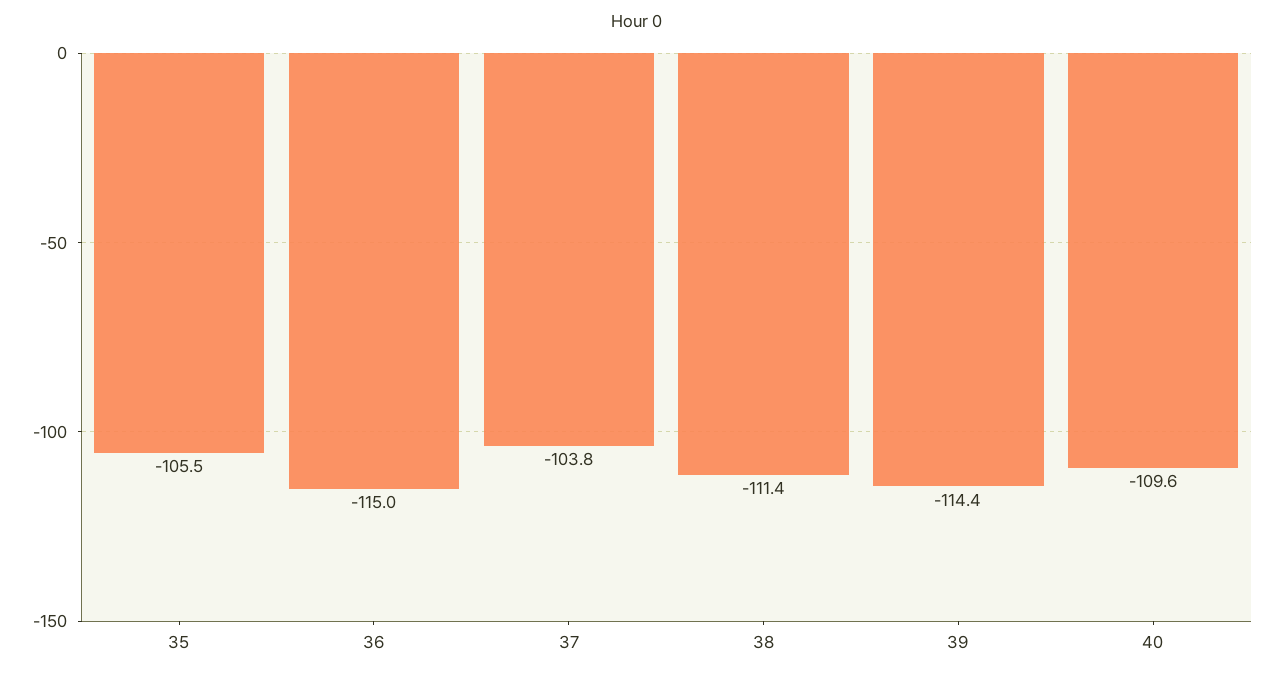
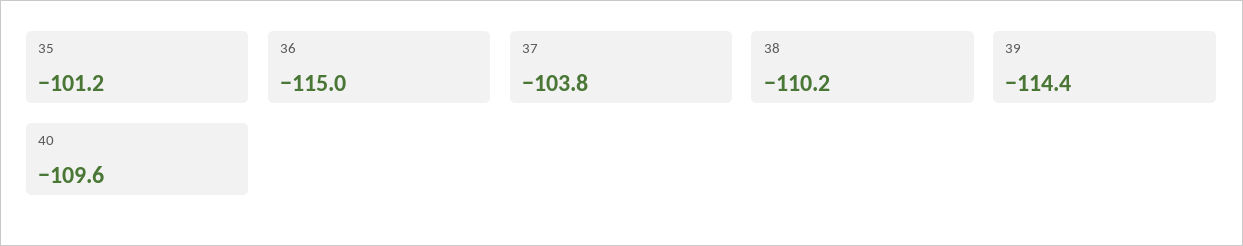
  {
-   "35": -105.5,
+   "35": -101.2,
    "36": -115,
    "37": -103.8,
-   "38": -111.4,
+   "38": -110.2,
    "39": -114.4,
    "40": -109.6
  }

